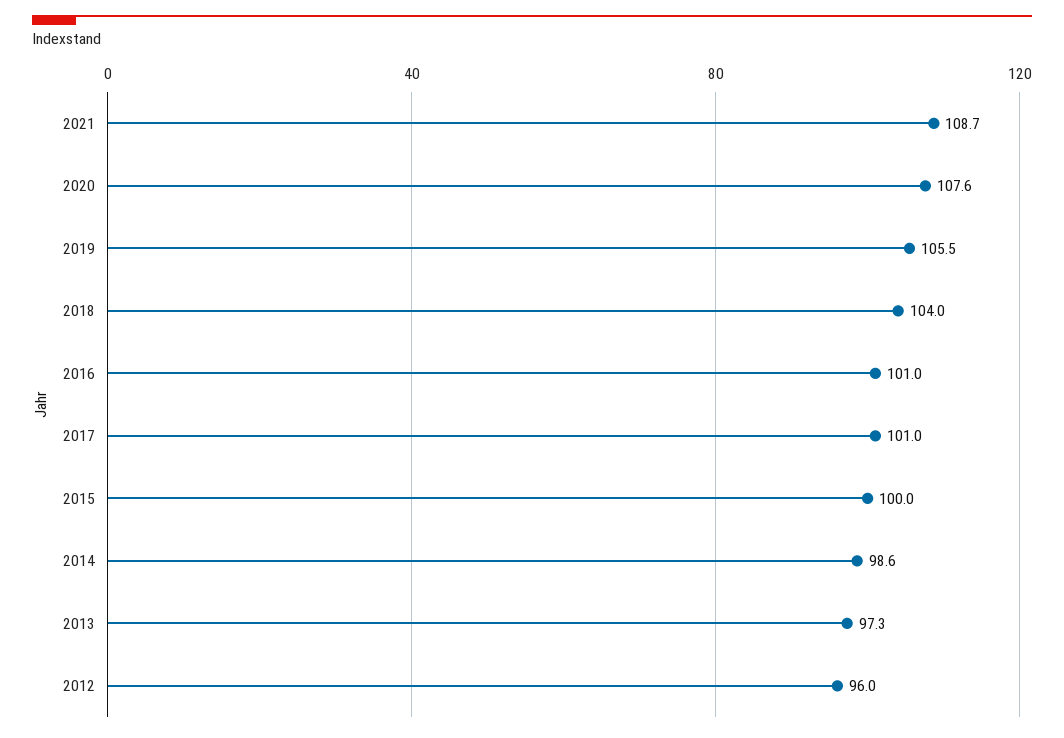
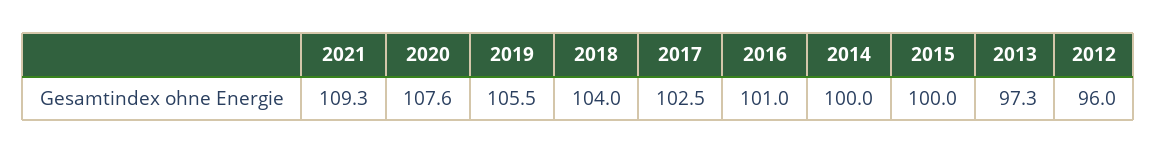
  {
-   "2021": 108.7,
+   "2021": 109.3,
    "2020": 107.6,
    "2019": 105.5,
    "2018": 104,
    "2016": 101,
-   "2017": 101,
+   "2017": 102.5,
    "2015": 100,
-   "2014": 98.6,
+   "2014": 100,
    "2013": 97.3,
    "2012": 96
  }

